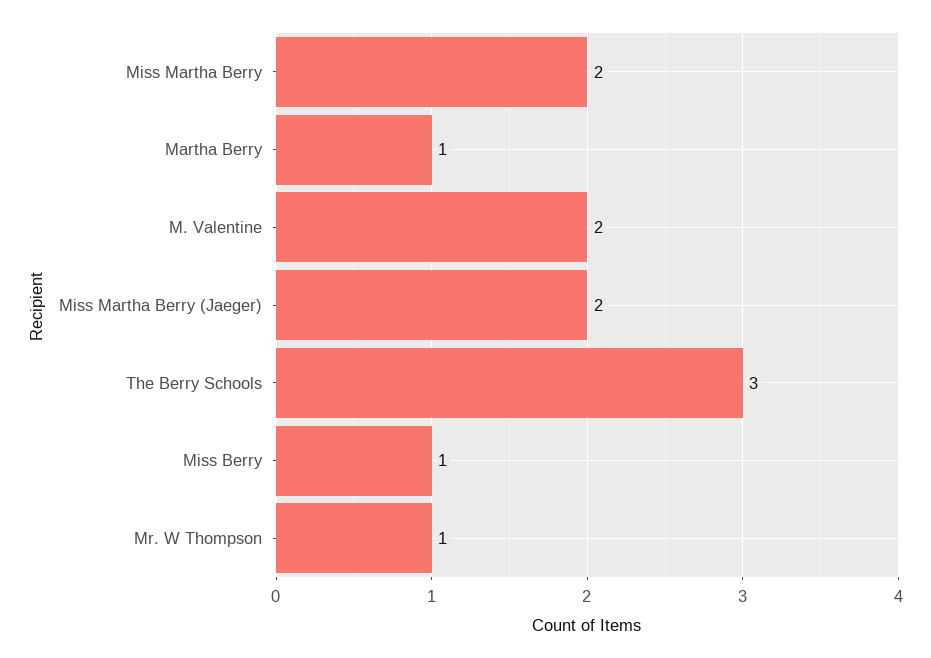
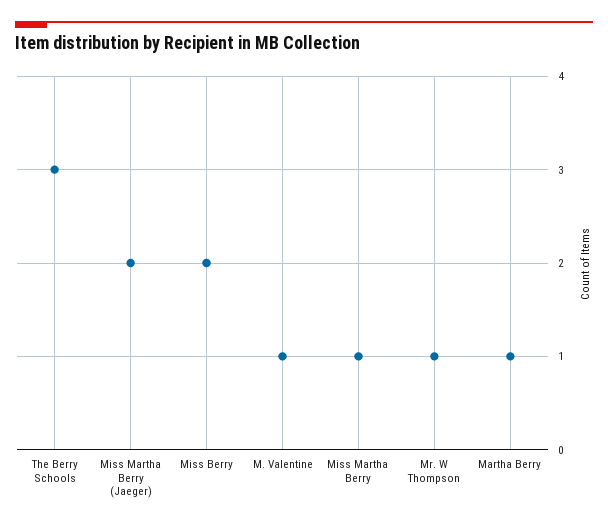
  {
-   "Miss Martha Berry": 2,
+   "Miss Martha Berry": 1,
    "Martha Berry": 1,
-   "M. Valentine": 2,
+   "M. Valentine": 1,
    "Miss Martha Berry (Jaeger)": 2,
    "The Berry Schools": 3,
-   "Miss Berry": 1,
+   "Miss Berry": 2,
    "Mr. W Thompson": 1
  }

